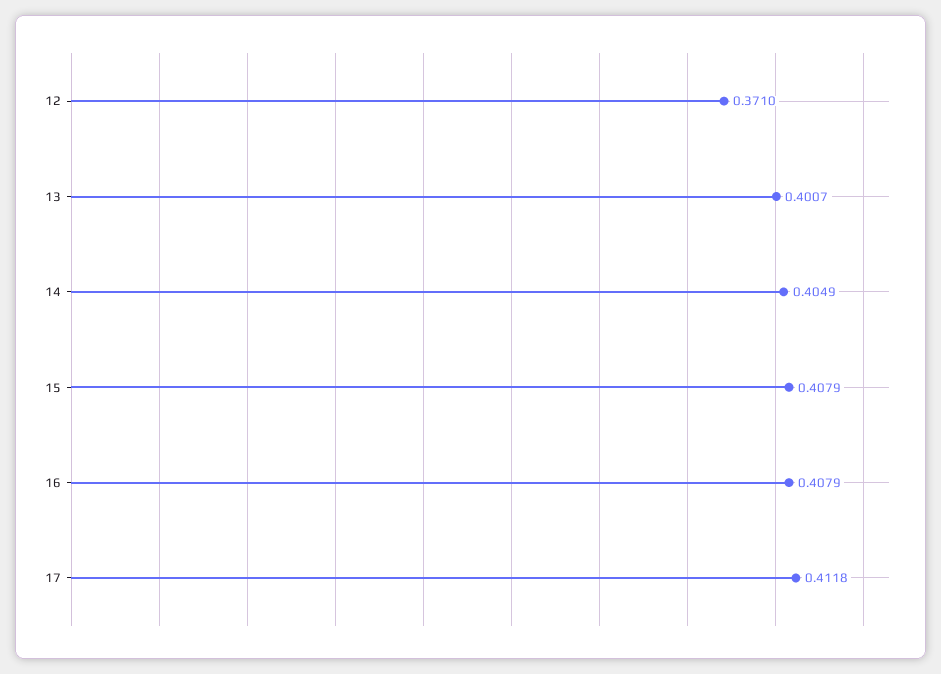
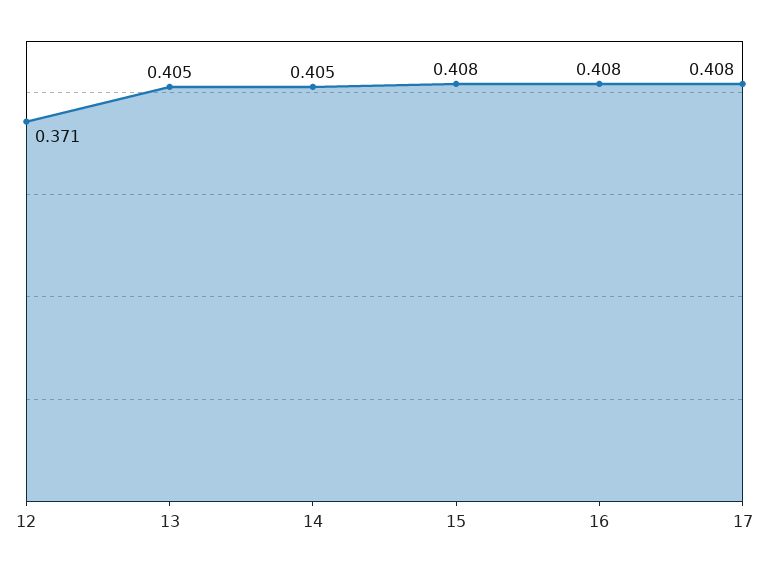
  {
    "12": 0.371,
-   "13": 0.4007,
+   "13": 0.405,
    "14": 0.4049,
    "15": 0.4079,
    "16": 0.4079,
-   "17": 0.4118
+   "17": 0.408
  }

